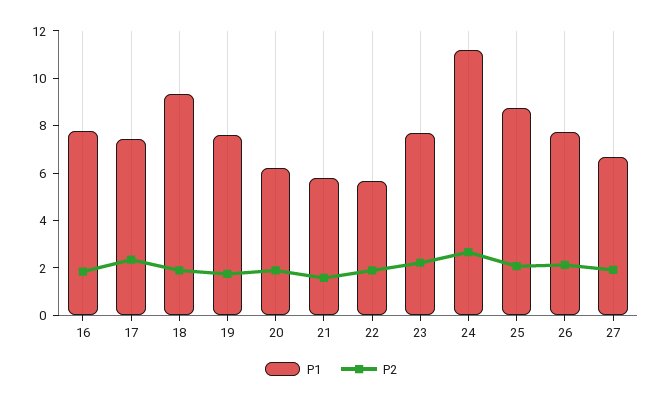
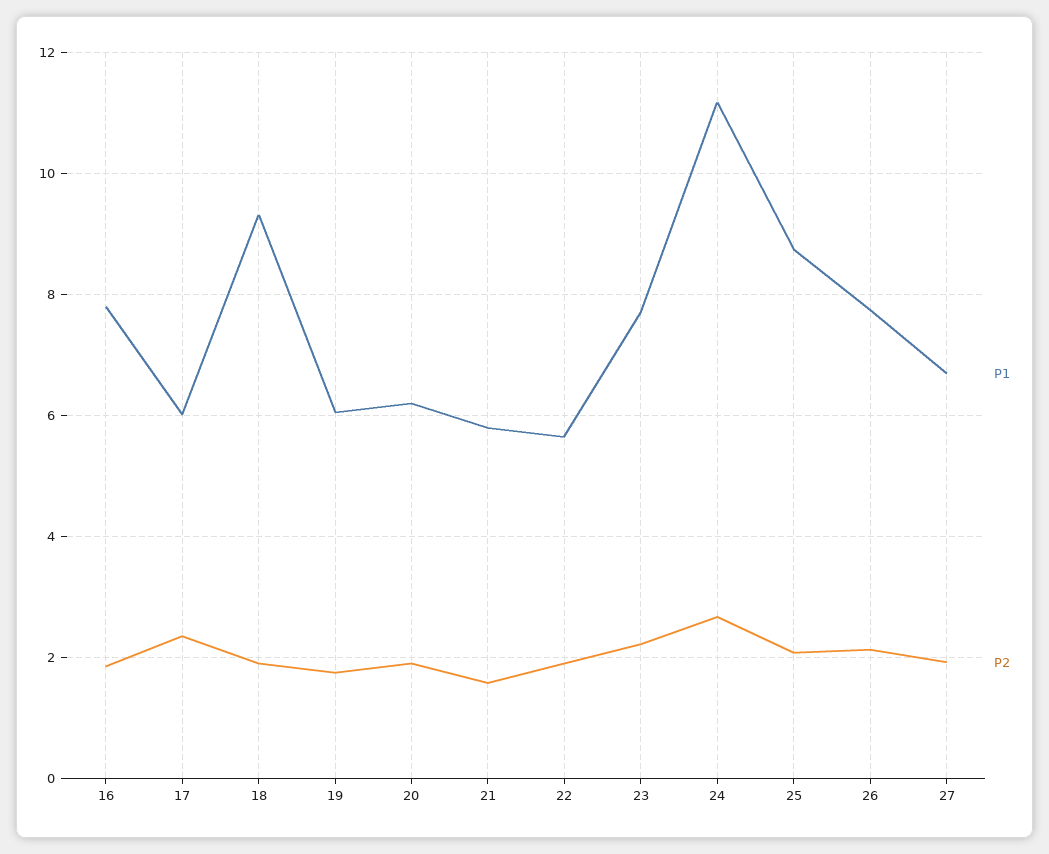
  {
    "P1": {
      "16": 7.8,
-     "17": 7.5,
+     "17": 6,
      "18": 9.4,
-     "19": 7.5,
+     "19": 6,
      "20": 6.2,
      "21": 5.8,
      "22": 5.6,
      "23": 7.8,
      "24": 11.2,
      "25": 8.8,
      "26": 7.8,
      "27": 6.8
    },
    "P2": {
      "16": 1.8,
      "17": 2.4,
      "18": 2,
      "19": 1.8,
      "20": 2,
      "21": 1.6,
      "22": 2,
      "23": 2.2,
      "24": 2.6,
      "25": 2,
      "26": 2.2,
      "27": 2
    }
  }

